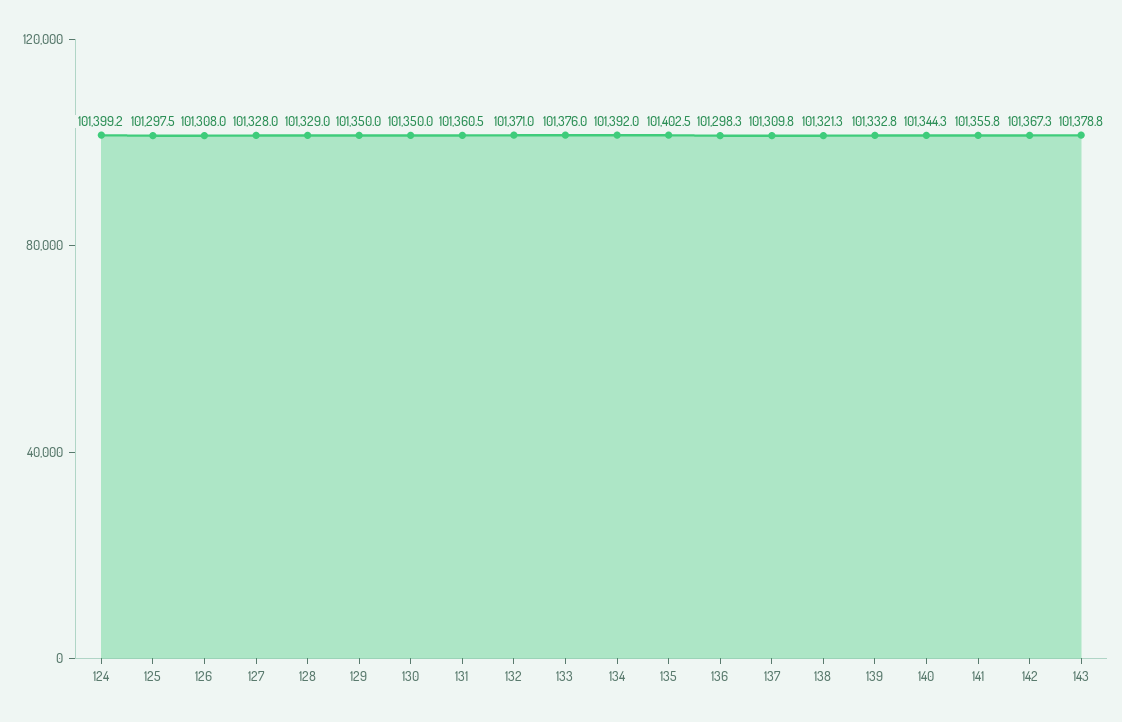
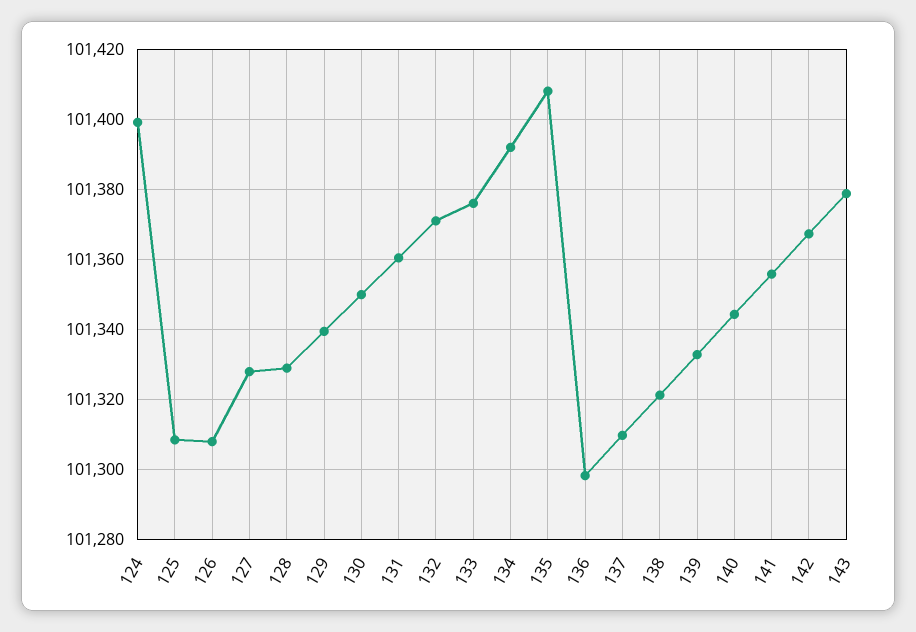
  {
    "124": 101399.2,
-   "125": 101297.5,
+   "125": 101308,
    "126": 101308,
    "127": 101328,
    "128": 101329,
-   "129": 101350,
+   "129": 101340,
    "130": 101350,
    "131": 101360.5,
    "132": 101371,
    "133": 101376,
    "134": 101392,
-   "135": 101402.5,
+   "135": 101408,
    "136": 101298.3,
    "137": 101309.8,
    "138": 101321.3,
    "139": 101332.8,
    "140": 101344.3,
    "141": 101355.8,
    "142": 101367.3,
    "143": 101378.8
  }

